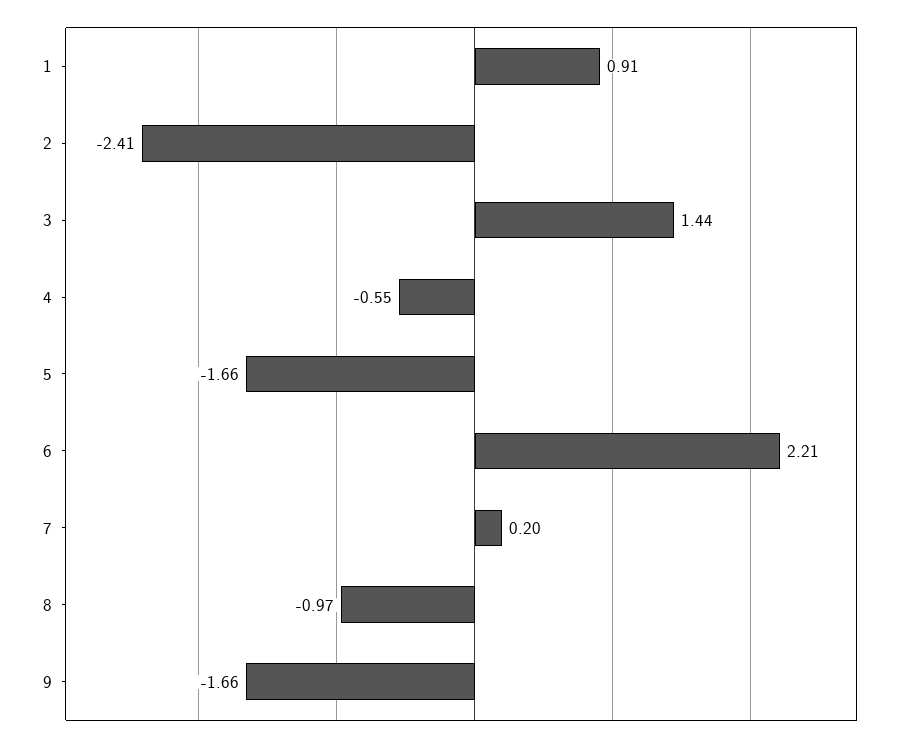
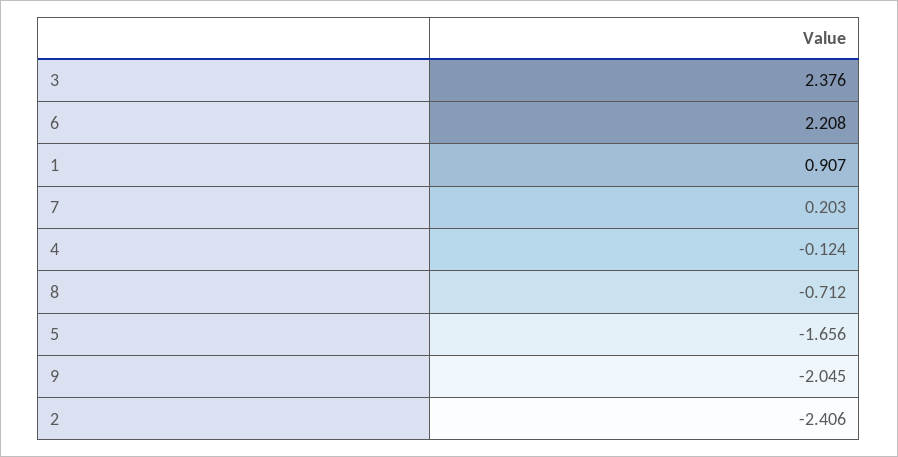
  {
    "1": 0.907,
    "2": -2.406,
-   "3": 1.44,
+   "3": 2.376,
-   "4": -0.55,
+   "4": -0.124,
    "5": -1.656,
    "6": 2.208,
    "7": 0.203,
-   "8": -0.97,
+   "8": -0.712,
-   "9": -1.66
+   "9": -2.045
  }

